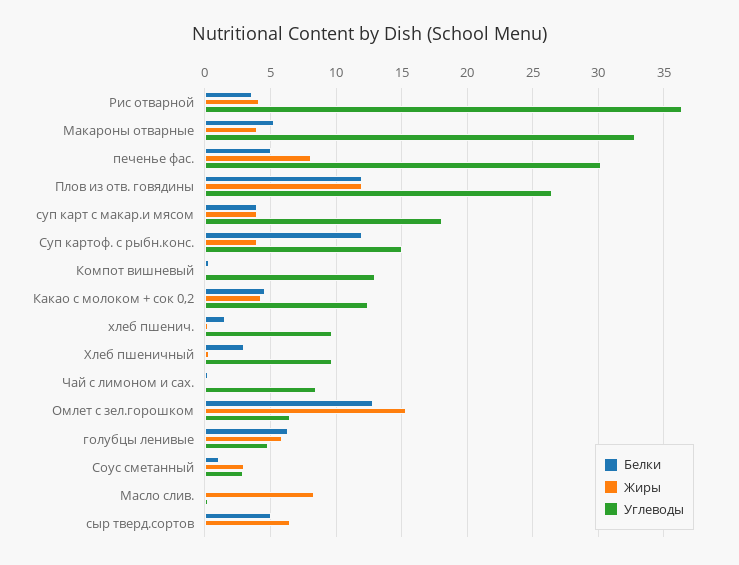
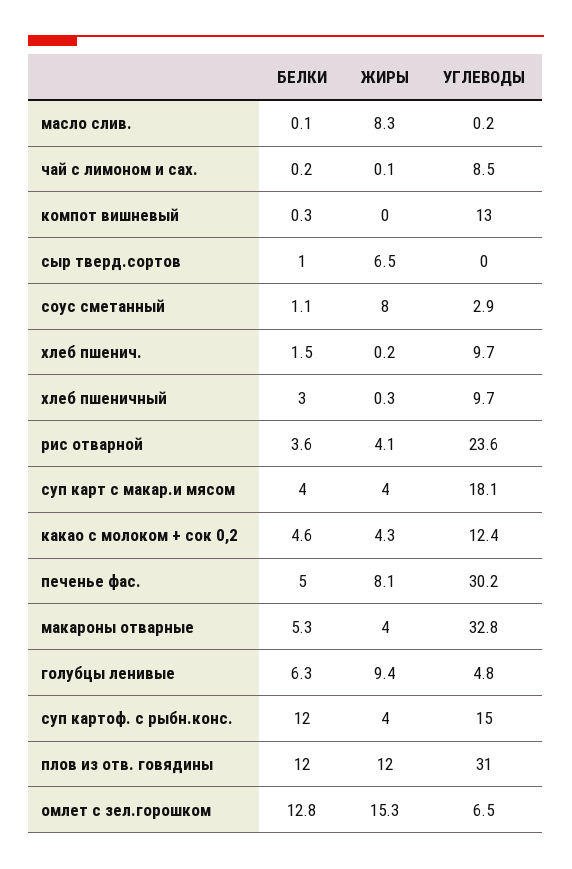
  {
    "Белки": {
      "Рис отварной": 3.6,
      "Макароны отварные": 5.3,
      "печенье фас.": 5,
      "Плов из отв. говядины": 12,
      "суп карт с макар.и мясом": 4,
      "Суп картоф. с рыбн.конс.": 12,
      "Компот вишневый": 0.3,
      "Какао с молоком + сок 0,2": 4.6,
      "хлеб пшенич.": 1.5,
      "Хлеб пшеничный": 3,
      "Чай с лимоном и сах.": 0.2,
      "Омлет с зел.горошком": 12.8,
      "голубцы ленивые": 6.3,
      "Соус сметанный": 1.1,
      "Масло слив.": 0.1,
-     "сыр тверд.сортов": 5
+     "сыр тверд.сортов": 1
    },
    "Жиры": {
      "Рис отварной": 4.1,
      "Макароны отварные": 4,
      "печенье фас.": 8.1,
      "Плов из отв. говядины": 12,
      "суп карт с макар.и мясом": 4,
      "Суп картоф. с рыбн.конс.": 4,
      "Компот вишневый": 0,
      "Какао с молоком + сок 0,2": 4.3,
      "хлеб пшенич.": 0.2,
      "Хлеб пшеничный": 0.3,
      "Чай с лимоном и сах.": 0.1,
      "Омлет с зел.горошком": 15.3,
-     "голубцы ленивые": 6,
+     "голубцы ленивые": 9.4,
-     "Соус сметанный": 3,
+     "Соус сметанный": 8,
      "Масло слив.": 8.3,
      "сыр тверд.сортов": 6.5
    },
    "Углеводы": {
-     "Рис отварной": 36.5,
+     "Рис отварной": 23.6,
      "Макароны отварные": 32.8,
      "печенье фас.": 30.2,
-     "Плов из отв. говядины": 26.5,
+     "Плов из отв. говядины": 31,
      "суп карт с макар.и мясом": 18.1,
      "Суп картоф. с рыбн.конс.": 15,
      "Компот вишневый": 13,
      "Какао с молоком + сок 0,2": 12.4,
      "хлеб пшенич.": 9.7,
      "Хлеб пшеничный": 9.7,
      "Чай с лимоном и сах.": 8.5,
      "Омлет с зел.горошком": 6.5,
      "голубцы ленивые": 4.8,
      "Соус сметанный": 2.9,
      "Масло слив.": 0.2,
      "сыр тверд.сортов": 0
    }
  }

